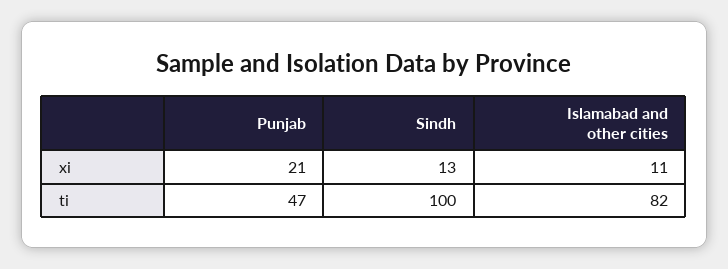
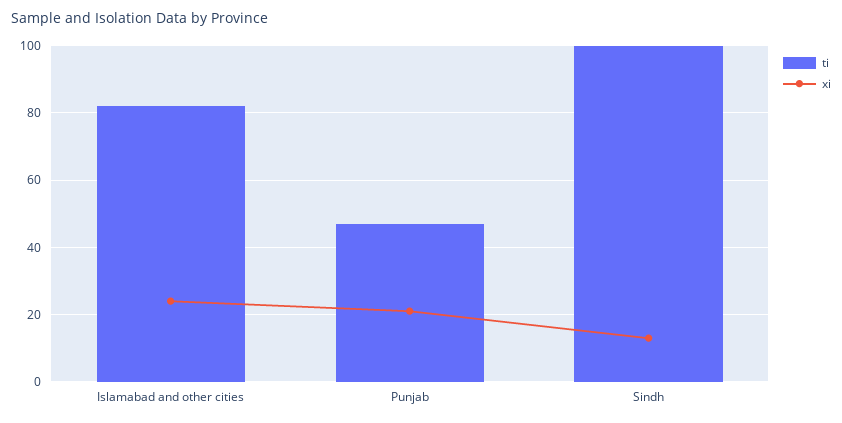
  {
    "xi": {
      "Punjab": 21,
      "Sindh": 13,
-     "Islamabad and other cities": 11
+     "Islamabad and other cities": 25
    },
    "ti": {
      "Punjab": 47,
      "Sindh": 100,
      "Islamabad and other cities": 82
    }
  }

